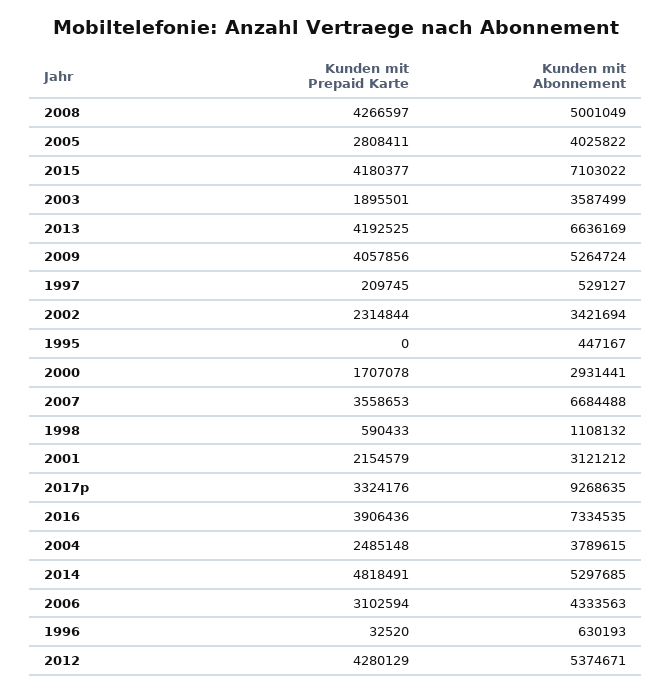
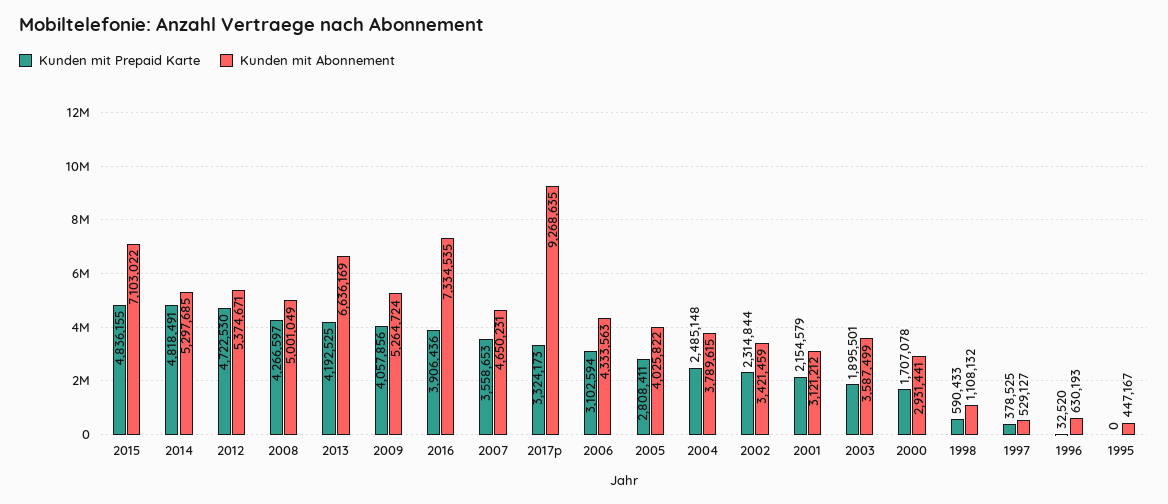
  {
    "Kunden mit Prepaid Karte": {
      "2008": 4266597,
      "2005": 2808411,
-     "2015": 4180377,
+     "2015": 4836155,
      "2003": 1895501,
      "2013": 4192525,
      "2009": 4057856,
-     "1997": 209745,
+     "1997": 378525,
      "2002": 2314844,
      "1995": 0,
      "2000": 1707078,
      "2007": 3558653,
      "1998": 590433,
      "2001": 2154579,
-     "2017p": 3324176,
+     "2017p": 3324173,
      "2016": 3906436,
      "2004": 2485148,
      "2014": 4818491,
      "2006": 3102594,
      "1996": 32520,
-     "2012": 4280129
+     "2012": 4722530
    },
    "Kunden mit Abonnement": {
      "2008": 5001049,
      "2005": 4025822,
      "2015": 7103022,
      "2003": 3587499,
      "2013": 6636169,
      "2009": 5264724,
      "1997": 529127,
-     "2002": 3421694,
+     "2002": 3421459,
      "1995": 447167,
      "2000": 2931441,
-     "2007": 6684488,
+     "2007": 4650231,
      "1998": 1108132,
      "2001": 3121212,
      "2017p": 9268635,
      "2016": 7334535,
      "2004": 3789615,
      "2014": 5297685,
      "2006": 4333563,
      "1996": 630193,
      "2012": 5374671
    }
  }

